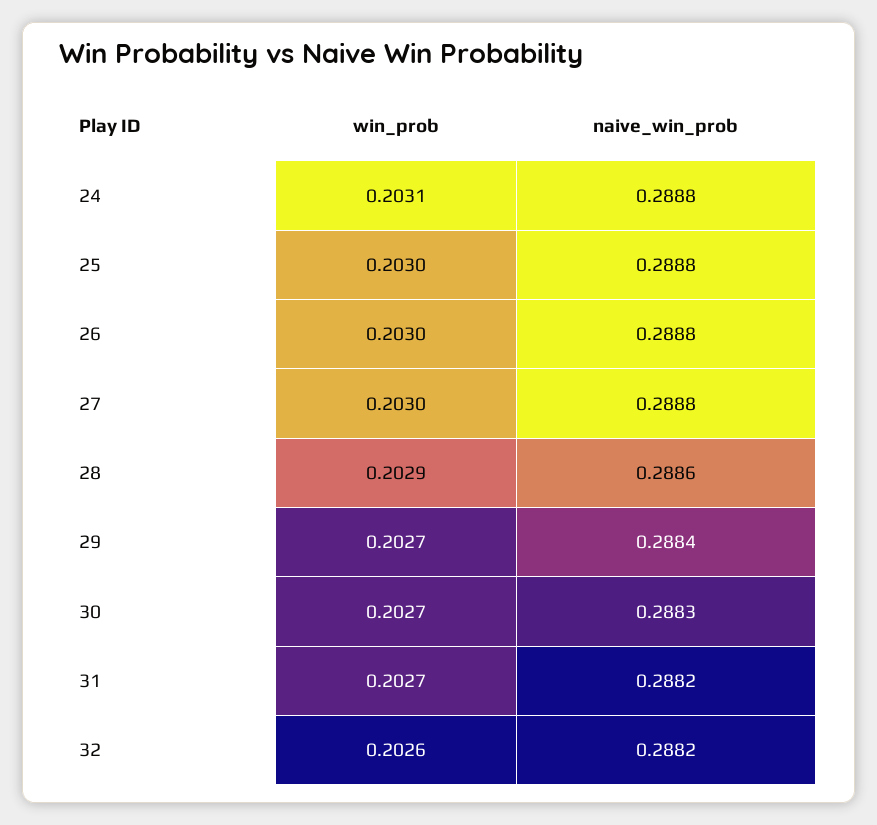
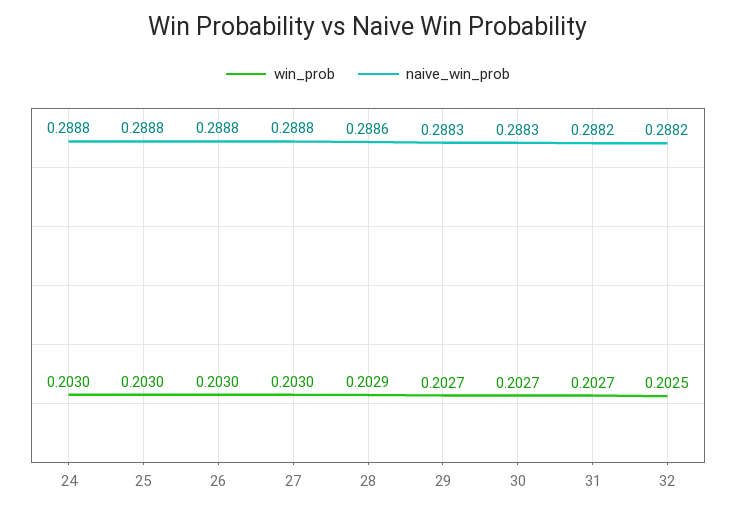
  {
    "win_prob": {
-     "24": 0.2031,
+     "24": 0.203,
      "25": 0.203,
      "26": 0.203,
      "27": 0.203,
      "28": 0.2029,
      "29": 0.2027,
      "30": 0.2027,
      "31": 0.2027,
-     "32": 0.2026
+     "32": 0.2025
    },
    "naive_win_prob": {
      "24": 0.2888,
      "25": 0.2888,
      "26": 0.2888,
      "27": 0.2888,
      "28": 0.2886,
-     "29": 0.2884,
+     "29": 0.2883,
      "30": 0.2883,
      "31": 0.2882,
      "32": 0.2882
    }
  }

